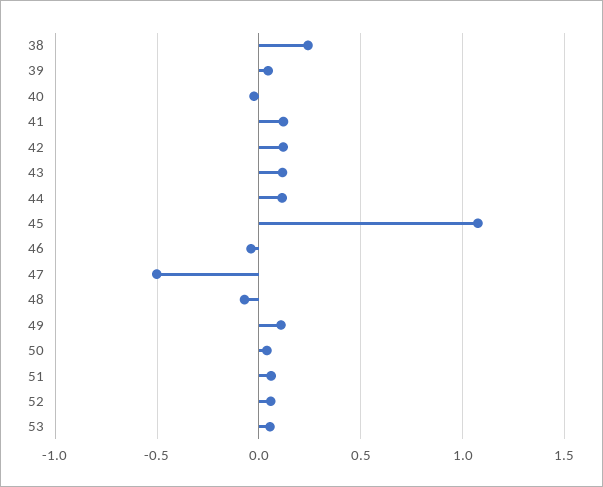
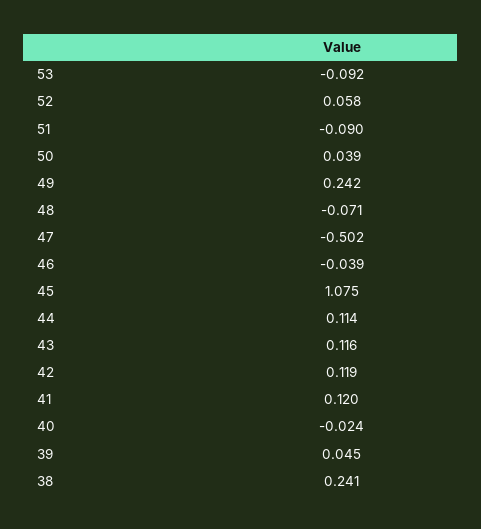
  {
    "38": 0.241,
    "39": 0.045,
    "40": -0.024,
    "41": 0.12,
    "42": 0.119,
    "43": 0.116,
    "44": 0.114,
    "45": 1.075,
    "46": -0.039,
    "47": -0.502,
    "48": -0.071,
-   "49": 0.1,
+   "49": 0.242,
    "50": 0.039,
-   "51": 0.05,
+   "51": -0.09,
    "52": 0.058,
-   "53": 0.05
+   "53": -0.092
  }

